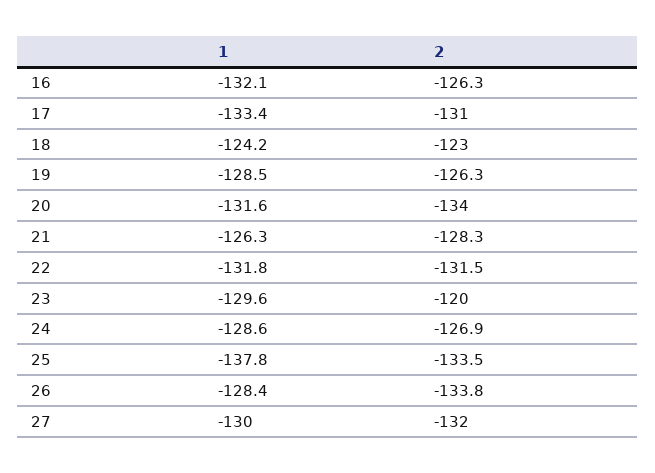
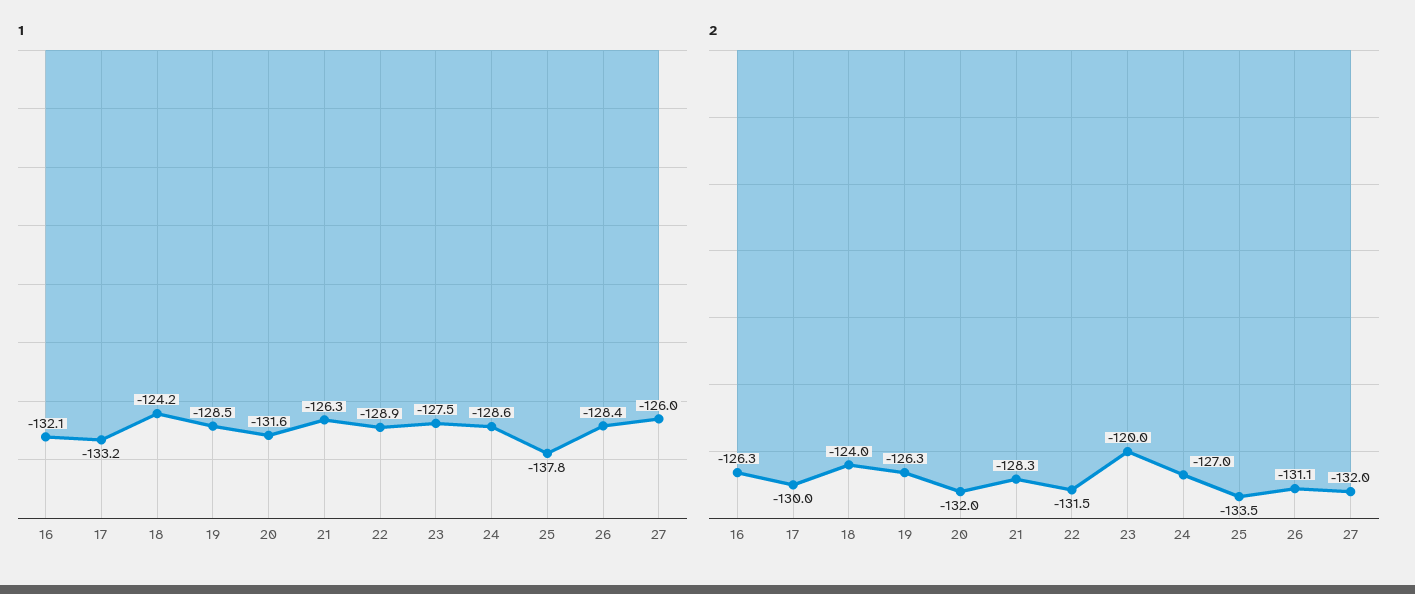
  {
    "1": {
      "16": -132.1,
-     "17": -133.4,
+     "17": -133.2,
      "18": -124.2,
      "19": -128.5,
      "20": -131.6,
      "21": -126.3,
-     "22": -131.8,
+     "22": -128.9,
-     "23": -129.6,
+     "23": -127.5,
      "24": -128.6,
      "25": -137.8,
      "26": -128.4,
-     "27": -130
+     "27": -126
    },
    "2": {
      "16": -126.3,
-     "17": -131,
+     "17": -130,
-     "18": -123,
+     "18": -124,
      "19": -126.3,
-     "20": -134,
+     "20": -132,
      "21": -128.3,
      "22": -131.5,
      "23": -120,
-     "24": -126.9,
+     "24": -127,
      "25": -133.5,
-     "26": -133.8,
+     "26": -131.1,
      "27": -132
    }
  }

